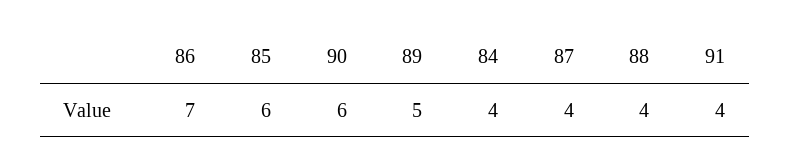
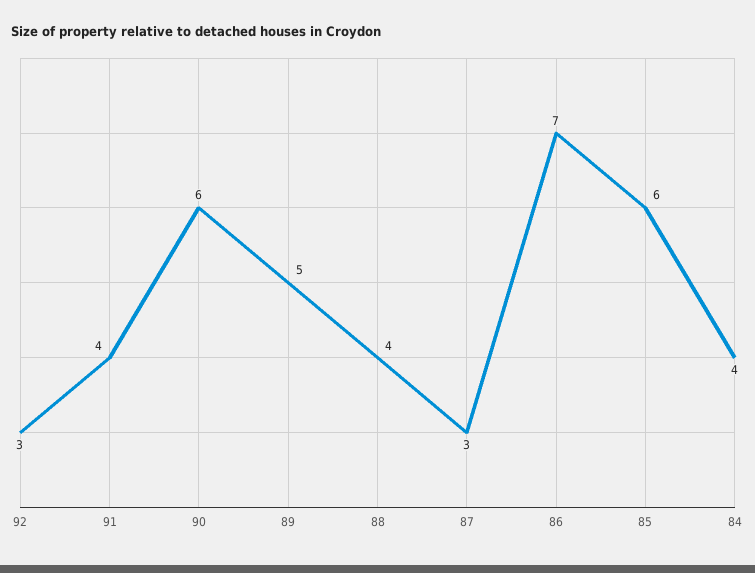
  {
    "86": 7,
    "85": 6,
    "90": 6,
    "89": 5,
    "84": 4,
-   "87": 4,
+   "87": 3,
    "88": 4,
-   "91": 4
+   "91": 4,
+   "92": 3
  }

